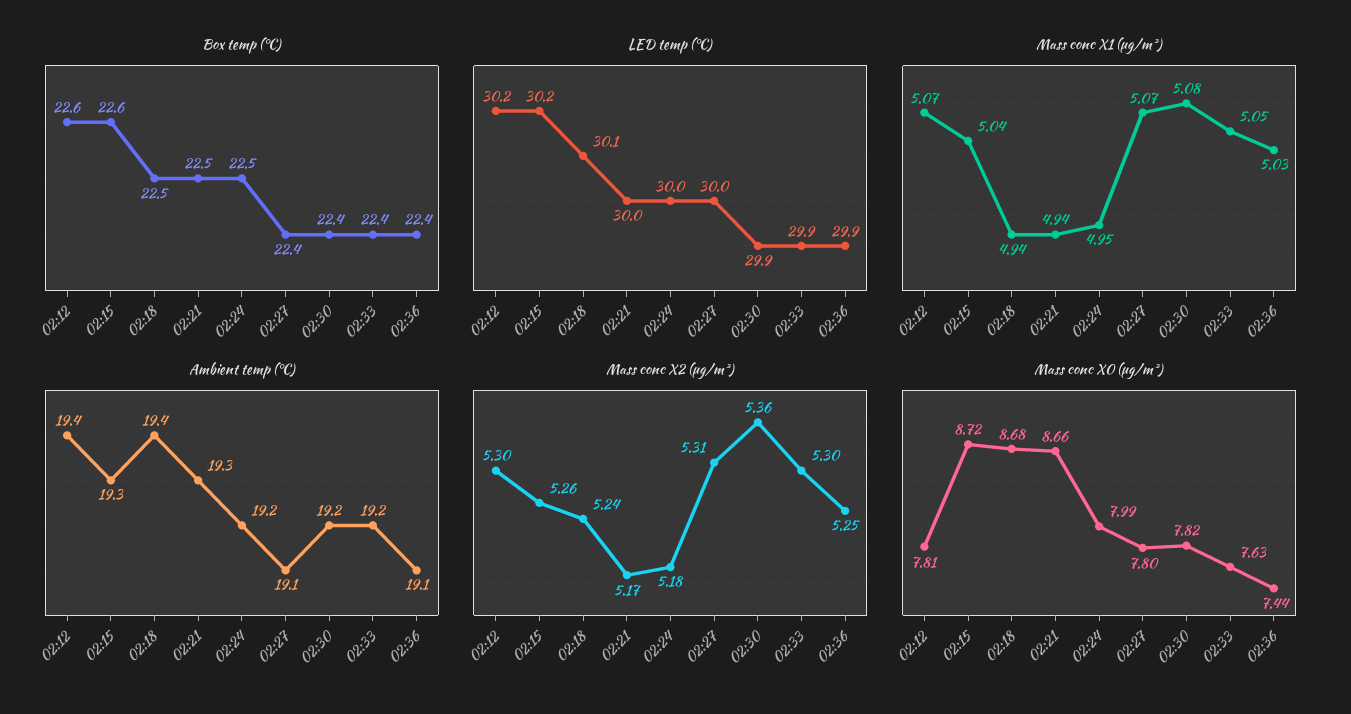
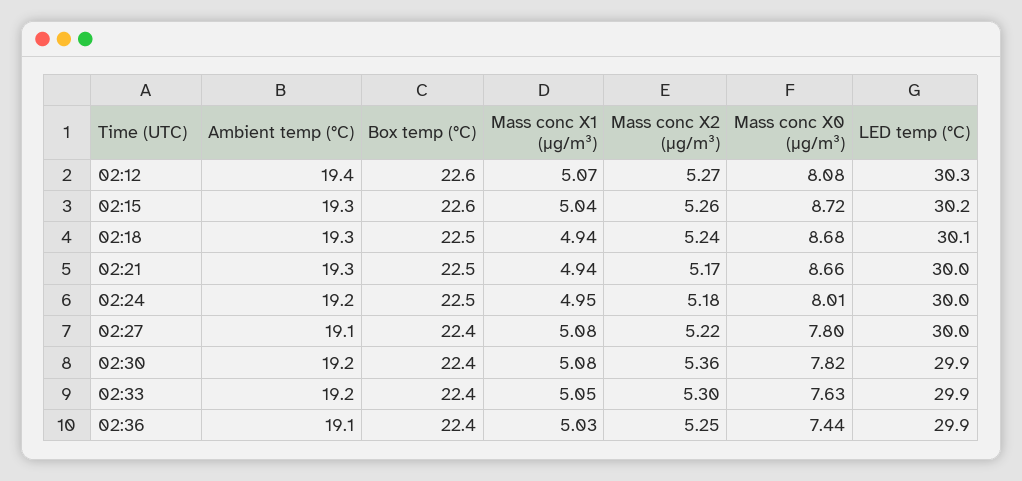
  {
    "Box temp (°C)": {
      "02:12": 22.6,
      "02:15": 22.6,
      "02:18": 22.5,
      "02:21": 22.5,
      "02:24": 22.5,
      "02:27": 22.4,
      "02:30": 22.4,
      "02:33": 22.4,
      "02:36": 22.4
    },
    "LED temp (°C)": {
-     "02:12": 30.2,
+     "02:12": 30.3,
      "02:15": 30.2,
      "02:18": 30.1,
      "02:21": 30,
      "02:24": 30,
      "02:27": 30,
      "02:30": 29.9,
      "02:33": 29.9,
      "02:36": 29.9
    },
    "Mass conc X1 (μg/m³)": {
      "02:12": 5.07,
      "02:15": 5.04,
      "02:18": 4.94,
      "02:21": 4.94,
      "02:24": 4.95,
-     "02:27": 5.07,
+     "02:27": 5.08,
      "02:30": 5.08,
      "02:33": 5.05,
      "02:36": 5.03
    },
    "Ambient temp (°C)": {
      "02:12": 19.4,
      "02:15": 19.3,
-     "02:18": 19.4,
+     "02:18": 19.3,
      "02:21": 19.3,
      "02:24": 19.2,
      "02:27": 19.1,
      "02:30": 19.2,
      "02:33": 19.2,
      "02:36": 19.1
    },
    "Mass conc X2 (μg/m³)": {
-     "02:12": 5.3,
+     "02:12": 5.27,
      "02:15": 5.26,
      "02:18": 5.24,
      "02:21": 5.17,
      "02:24": 5.18,
-     "02:27": 5.31,
+     "02:27": 5.22,
      "02:30": 5.36,
      "02:33": 5.3,
      "02:36": 5.25
    },
    "Mass conc X0 (μg/m³)": {
-     "02:12": 7.81,
+     "02:12": 8.08,
      "02:15": 8.72,
      "02:18": 8.68,
      "02:21": 8.66,
-     "02:24": 7.99,
+     "02:24": 8.01,
      "02:27": 7.8,
      "02:30": 7.82,
      "02:33": 7.63,
      "02:36": 7.44
    }
  }

